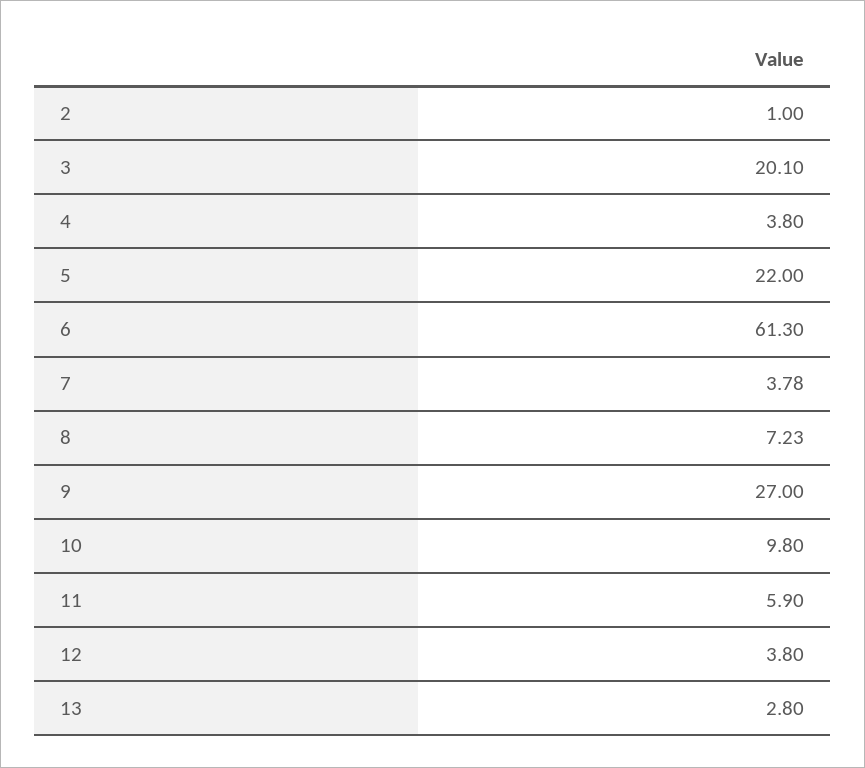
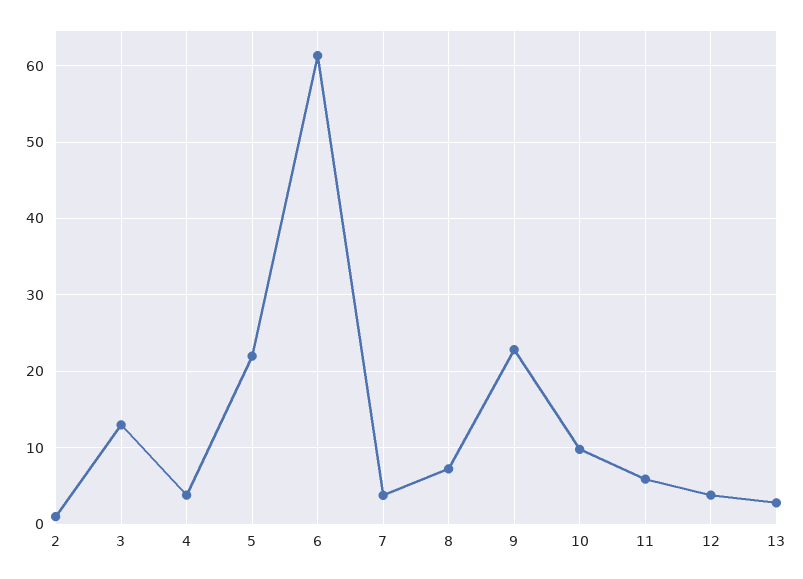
  {
    "2": 1,
-   "3": 20.1,
+   "3": 13,
    "4": 3.8,
    "5": 22,
    "6": 61.3,
    "7": 3.78,
    "8": 7.23,
-   "9": 27,
+   "9": 23,
    "10": 9.8,
    "11": 5.9,
    "12": 3.8,
    "13": 2.8
  }

